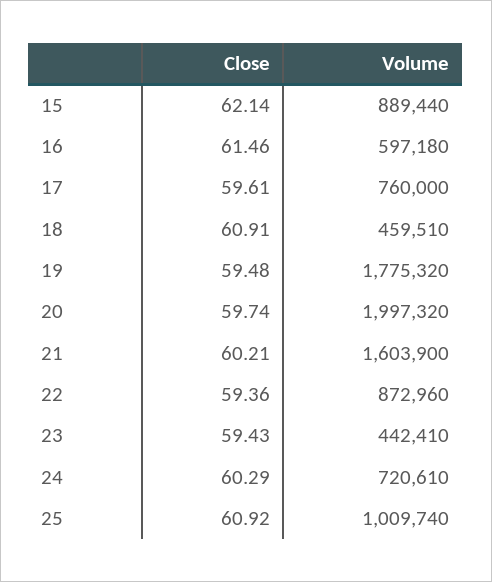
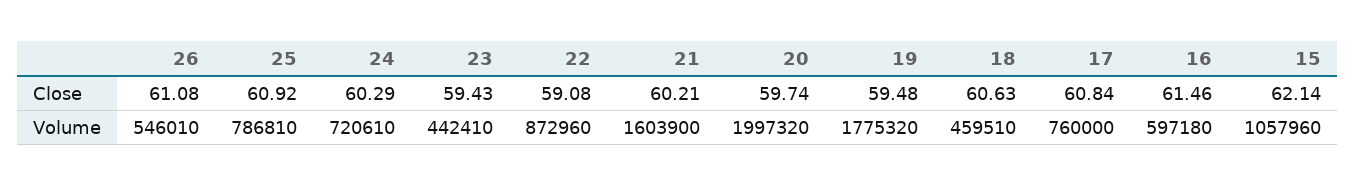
  {
    "Close": {
      "15": 62.14,
      "16": 61.46,
-     "17": 59.61,
+     "17": 60.84,
-     "18": 60.91,
+     "18": 60.63,
      "19": 59.48,
      "20": 59.74,
      "21": 60.21,
-     "22": 59.36,
+     "22": 59.08,
      "23": 59.43,
      "24": 60.29,
-     "25": 60.92
+     "25": 60.92,
+     "26": 61.08
    },
    "Volume": {
-     "15": 889440,
+     "15": 1057960,
      "16": 597180,
      "17": 760000,
      "18": 459510,
      "19": 1775320,
      "20": 1997320,
      "21": 1603900,
      "22": 872960,
      "23": 442410,
      "24": 720610,
-     "25": 1009740
+     "25": 786810,
+     "26": 546010
    }
  }

